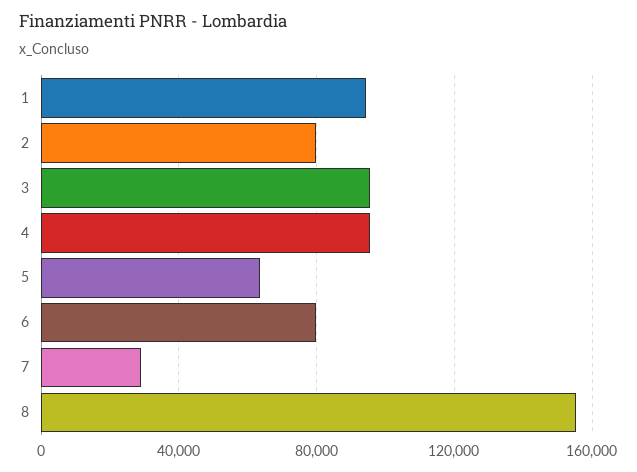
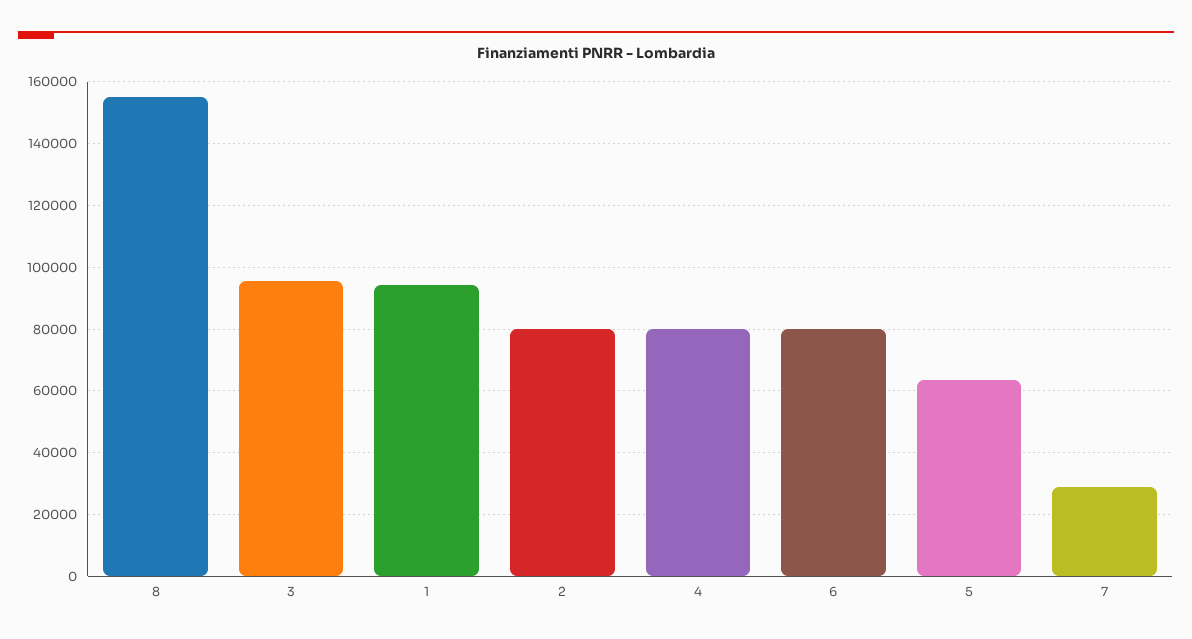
  {
    "1": 94000,
    "2": 80000,
    "3": 96000,
-   "4": 95000,
+   "4": 80000,
    "5": 64000,
    "6": 80000,
    "7": 28000,
    "8": 156000
  }

